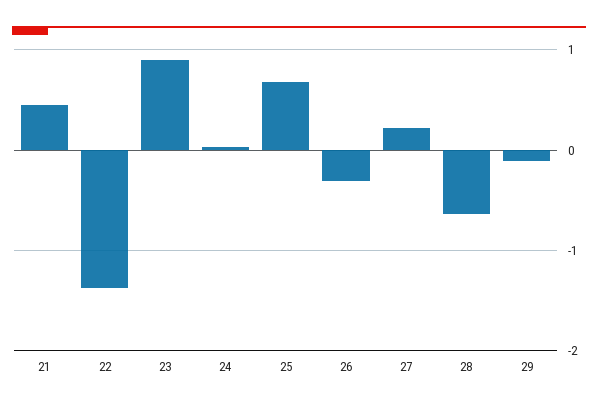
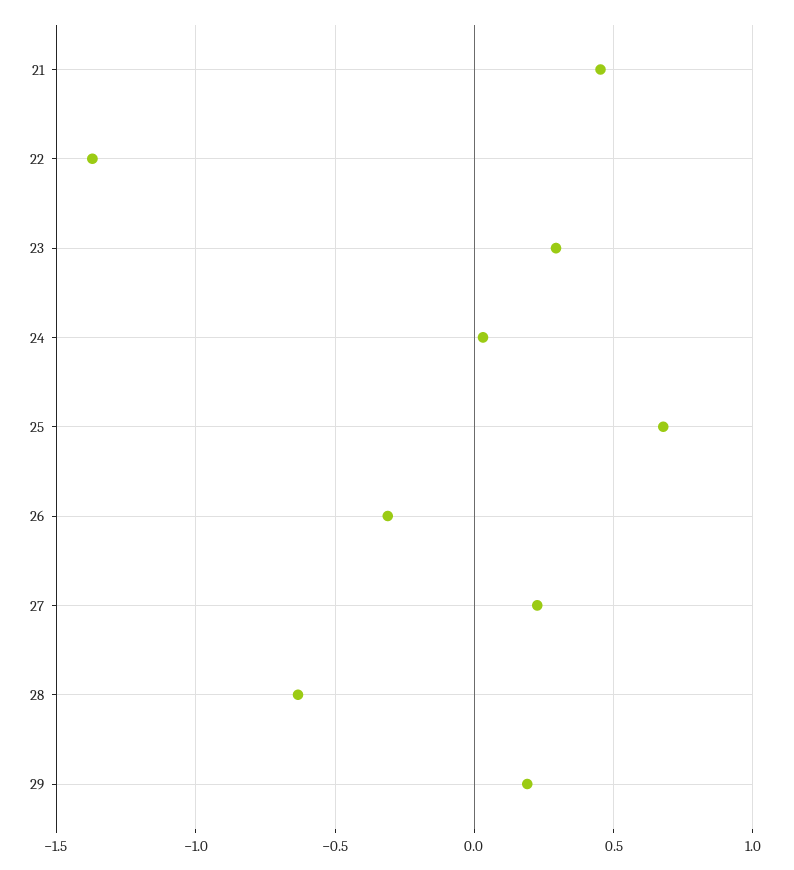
  {
    "21": 0.45,
    "22": -1.35,
-   "23": 0.9,
+   "23": 0.3,
    "24": 0.05,
    "25": 0.7,
    "26": -0.3,
    "27": 0.25,
    "28": -0.65,
-   "29": -0.1
+   "29": 0.2
  }

